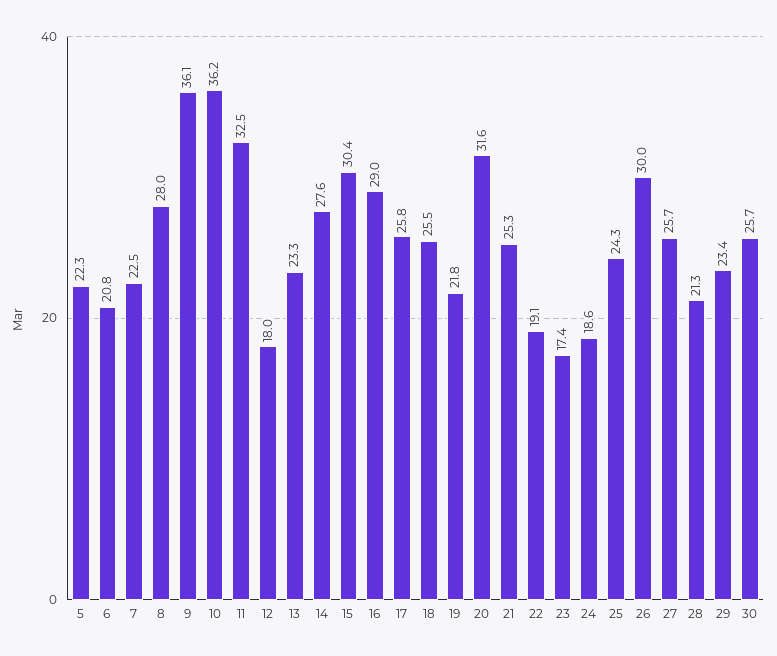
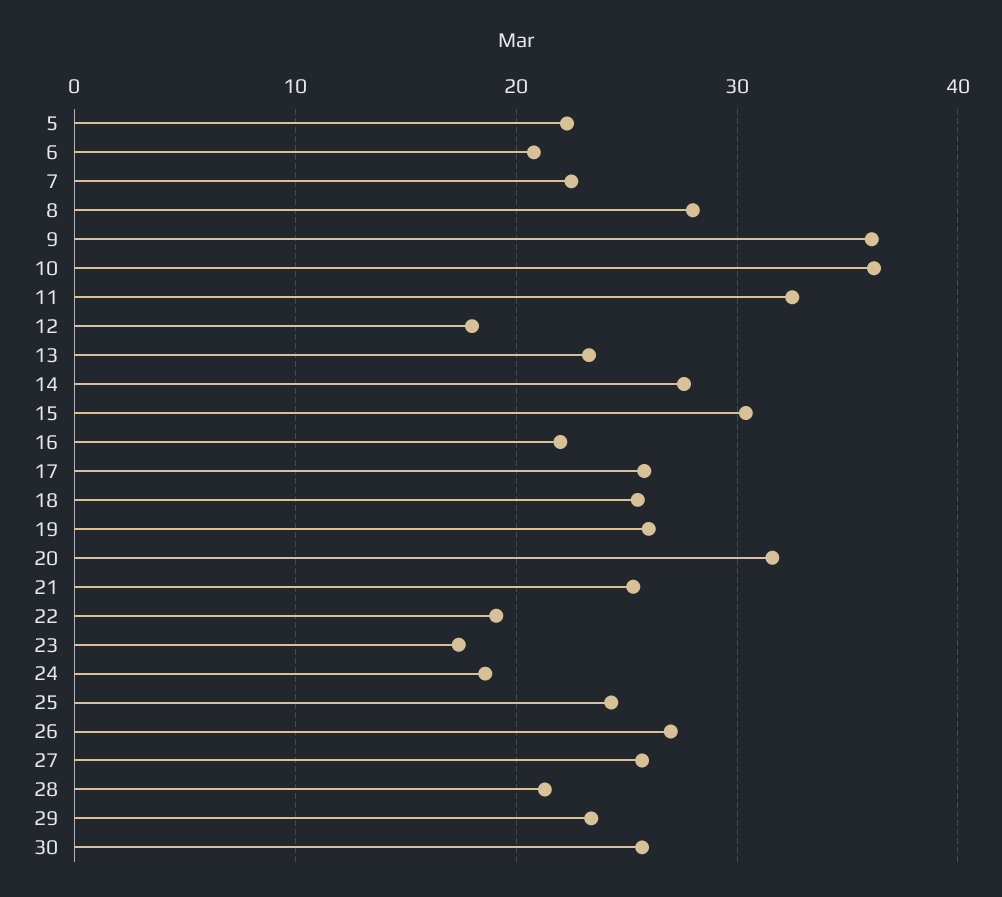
  {
    "5": 22.3,
    "6": 20.8,
    "7": 22.5,
    "8": 28,
    "9": 36.1,
    "10": 36.2,
    "11": 32.5,
    "12": 18,
    "13": 23.3,
    "14": 27.6,
    "15": 30.4,
-   "16": 29,
+   "16": 22,
    "17": 25.8,
    "18": 25.5,
-   "19": 21.8,
+   "19": 26,
    "20": 31.6,
    "21": 25.3,
    "22": 19.1,
    "23": 17.4,
    "24": 18.6,
    "25": 24.3,
-   "26": 30,
+   "26": 27,
    "27": 25.7,
    "28": 21.3,
    "29": 23.4,
    "30": 25.7
  }

